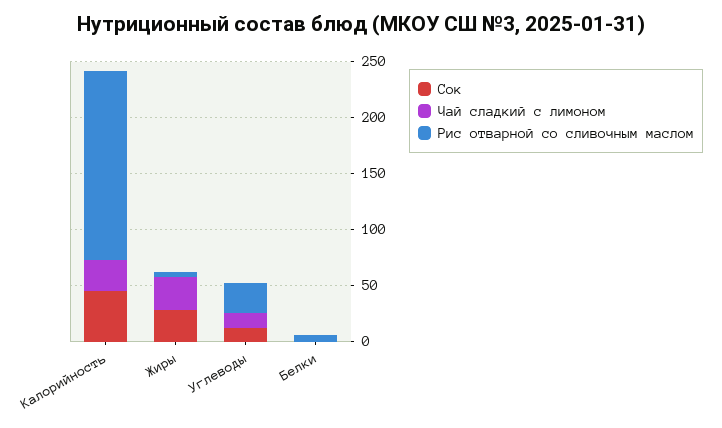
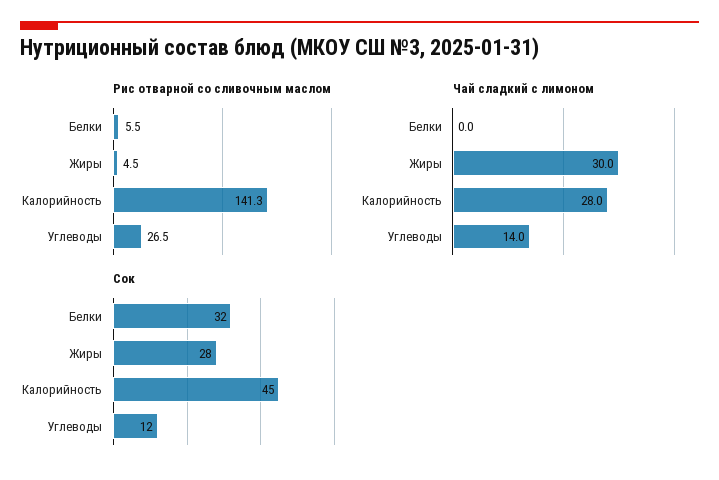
  {
    "Сок": {
      "Калорийность": 45,
      "Жиры": 28,
      "Углеводы": 12,
-     "Белки": 0
+     "Белки": 32
    },
    "Чай сладкий с лимоном": {
      "Калорийность": 28,
      "Жиры": 30,
      "Углеводы": 14,
      "Белки": 0
    },
    "Рис отварной со сливочным маслом": {
-     "Калорийность": 170,
+     "Калорийность": 141.3,
      "Жиры": 4.5,
      "Углеводы": 26.5,
      "Белки": 5.5
    }
  }

